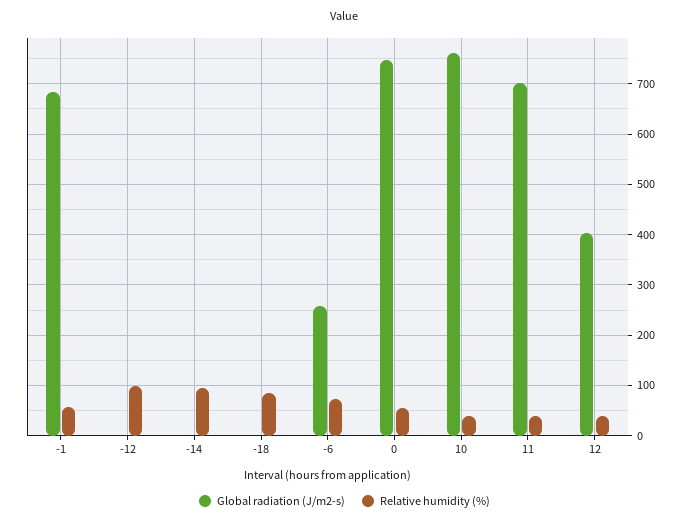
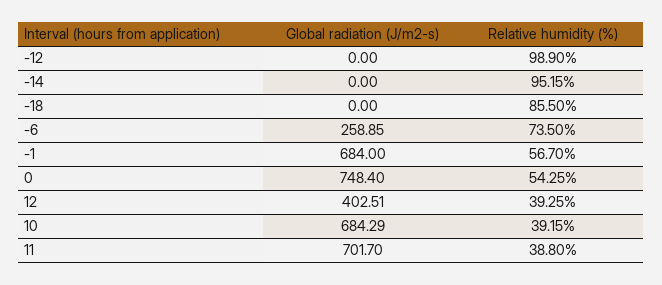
  {
    "Global radiation (J/m2-s)": {
      "-1": 684,
      "-12": 0,
      "-14": 0,
      "-18": 0,
      "-6": 258.85,
      "0": 748.4,
-     "10": 760,
+     "10": 684.29,
      "11": 701.7,
      "12": 402.51
    },
    "Relative humidity (%)": {
      "-1": 56.7,
      "-12": 98.9,
      "-14": 95.15,
      "-18": 85.5,
      "-6": 73.5,
      "0": 54.25,
      "10": 39.15,
      "11": 38.8,
      "12": 39.25
    }
  }

